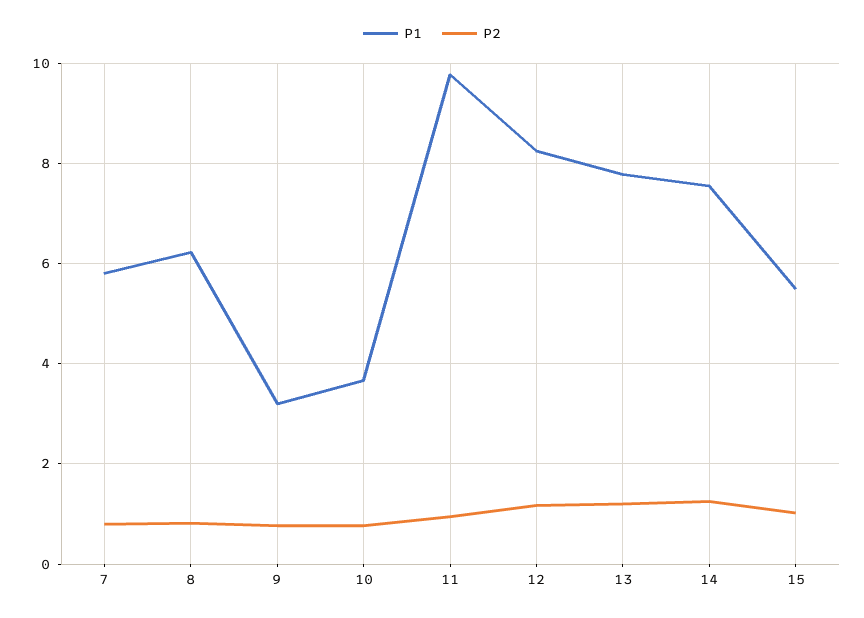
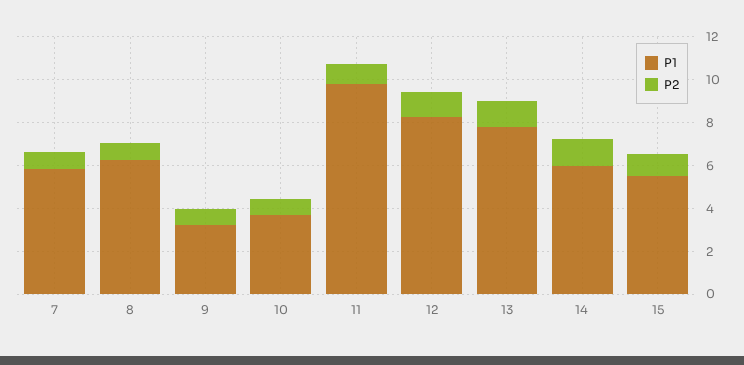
  {
    "P1": {
      "7": 5.8,
      "8": 6.2,
      "9": 3.2,
      "10": 3.6,
      "11": 9.8,
      "12": 8.2,
      "13": 7.8,
-     "14": 7.6,
+     "14": 6,
      "15": 5.6
    },
    "P2": {
      "7": 0.8,
      "8": 0.8,
      "9": 0.8,
      "10": 0.8,
      "11": 1,
      "12": 1.2,
      "13": 1.2,
      "14": 1.2,
      "15": 1
    }
  }

